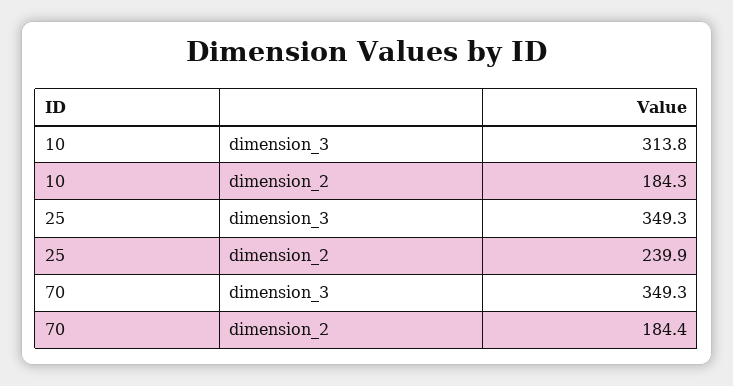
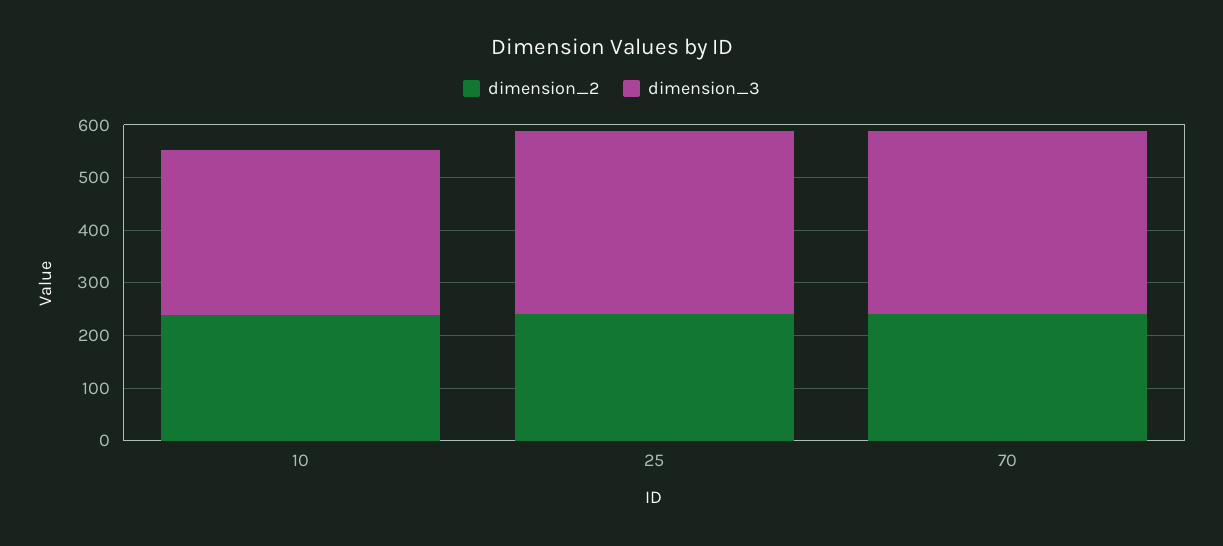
  {
    "dimension_3": {
      "10": 313.8,
      "25": 349.3,
      "70": 349.3
    },
    "dimension_2": {
-     "10": 184.3,
+     "10": 240,
      "25": 239.9,
-     "70": 184.4
+     "70": 240
    }
  }

